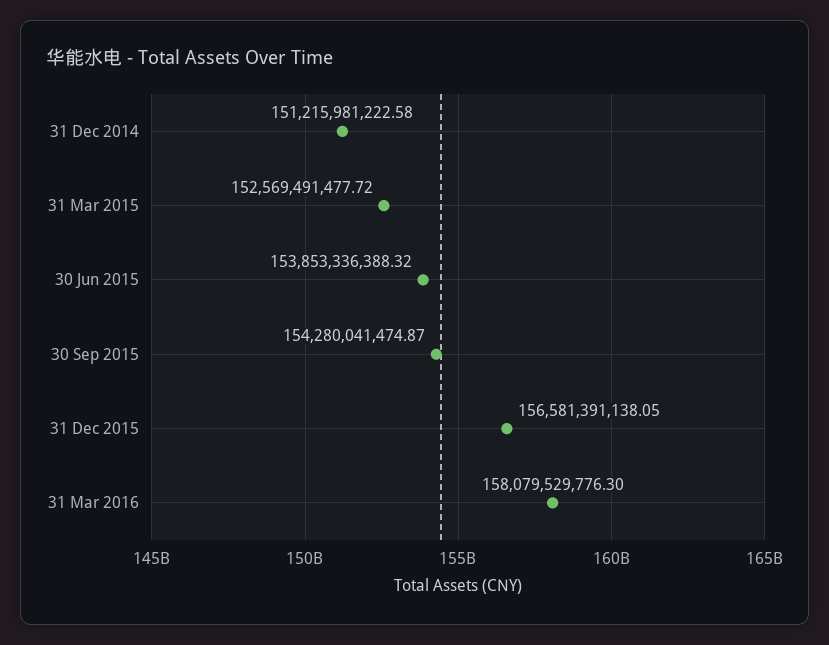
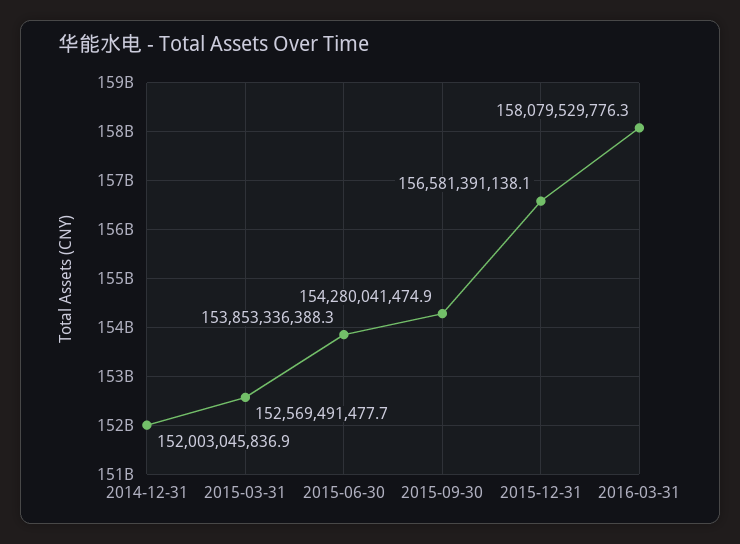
  {
-   "31 Dec 2014": 151215981222.58,
+   "31 Dec 2014": 152003045836.9,
    "31 Mar 2015": 152569491477.72,
    "30 Jun 2015": 153853336388.32,
    "30 Sep 2015": 154280041474.87,
    "31 Dec 2015": 156581391138.05,
    "31 Mar 2016": 158079529776.3
  }

